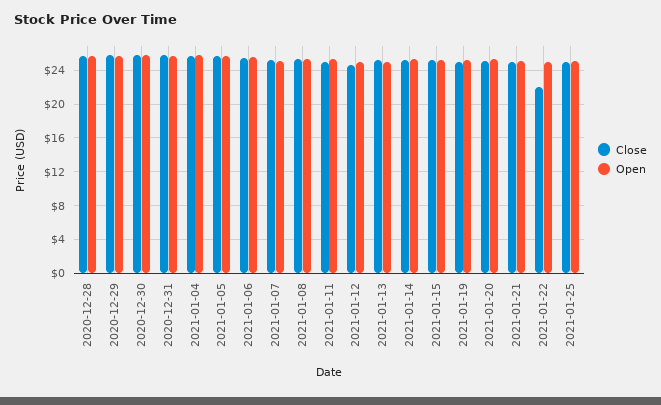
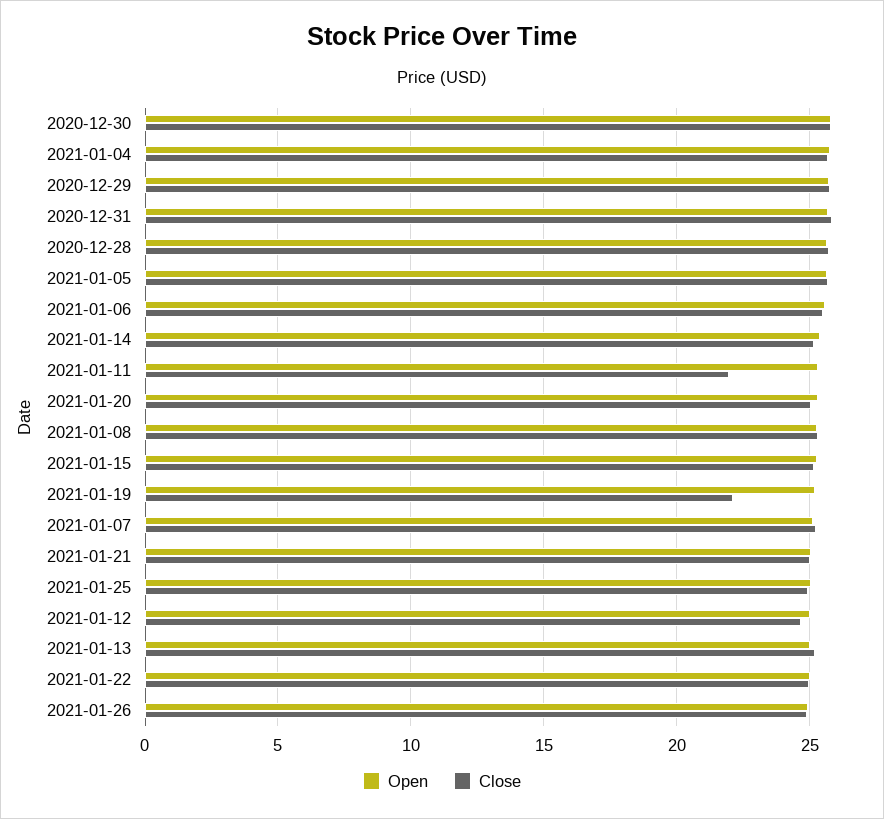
  {
    "Close": {
      "2020-12-28": 25.5,
      "2020-12-29": 26,
      "2020-12-30": 26,
      "2020-12-31": 26,
      "2021-01-04": 25.5,
      "2021-01-05": 25.5,
      "2021-01-06": 25.5,
      "2021-01-07": 25.5,
      "2021-01-08": 25.5,
-     "2021-01-11": 25,
+     "2021-01-11": 22,
      "2021-01-12": 24.5,
      "2021-01-13": 25,
      "2021-01-14": 25,
      "2021-01-15": 25,
-     "2021-01-19": 25,
+     "2021-01-19": 22,
      "2021-01-20": 25,
      "2021-01-21": 25,
-     "2021-01-22": 22,
+     "2021-01-22": 25,
-     "2021-01-25": 25
+     "2021-01-25": 25,
+     "2021-01-26": 25
    },
    "Open": {
      "2020-12-28": 25.5,
      "2020-12-29": 25.5,
      "2020-12-30": 26,
      "2020-12-31": 25.5,
      "2021-01-04": 26,
      "2021-01-05": 25.5,
      "2021-01-06": 25.5,
      "2021-01-07": 25,
      "2021-01-08": 25.5,
      "2021-01-11": 25.5,
      "2021-01-12": 25,
      "2021-01-13": 25,
      "2021-01-14": 25.5,
      "2021-01-15": 25.5,
      "2021-01-19": 25,
      "2021-01-20": 25.5,
      "2021-01-21": 25,
      "2021-01-22": 25,
-     "2021-01-25": 25
+     "2021-01-25": 25,
+     "2021-01-26": 25
    }
  }

